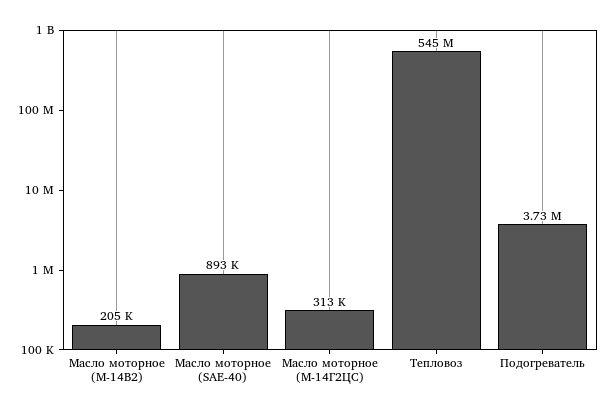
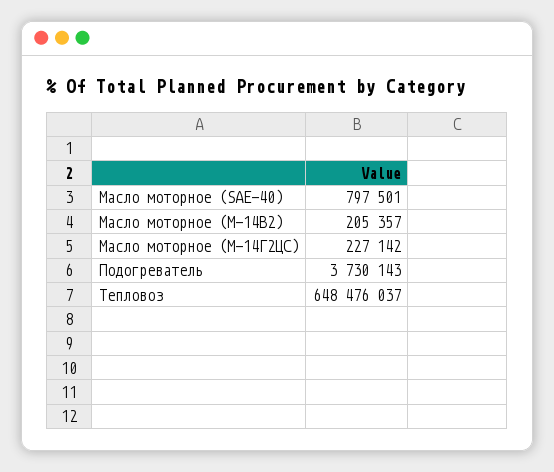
  {
    "Масло моторное (М-14В2)": 205357,
-   "Масло моторное (SAE-40)": 893000,
+   "Масло моторное (SAE-40)": 797501,
-   "Масло моторное (М-14Г2ЦС)": 313000,
+   "Масло моторное (М-14Г2ЦС)": 227142,
-   "Тепловоз": 545000000,
+   "Тепловоз": 648476037,
    "Подогреватель": 3730143
  }

